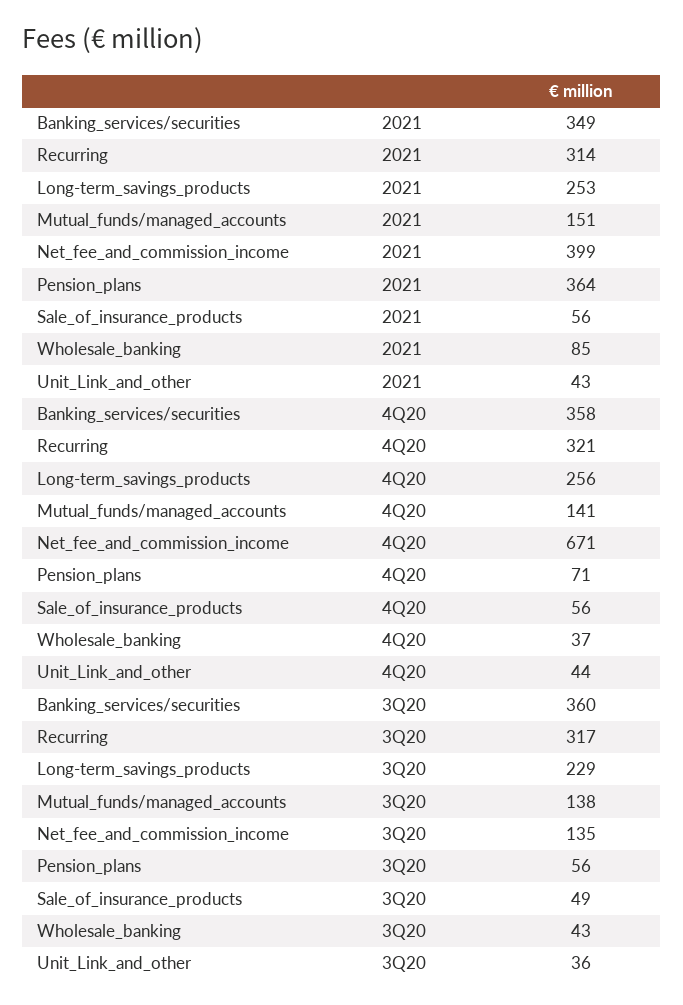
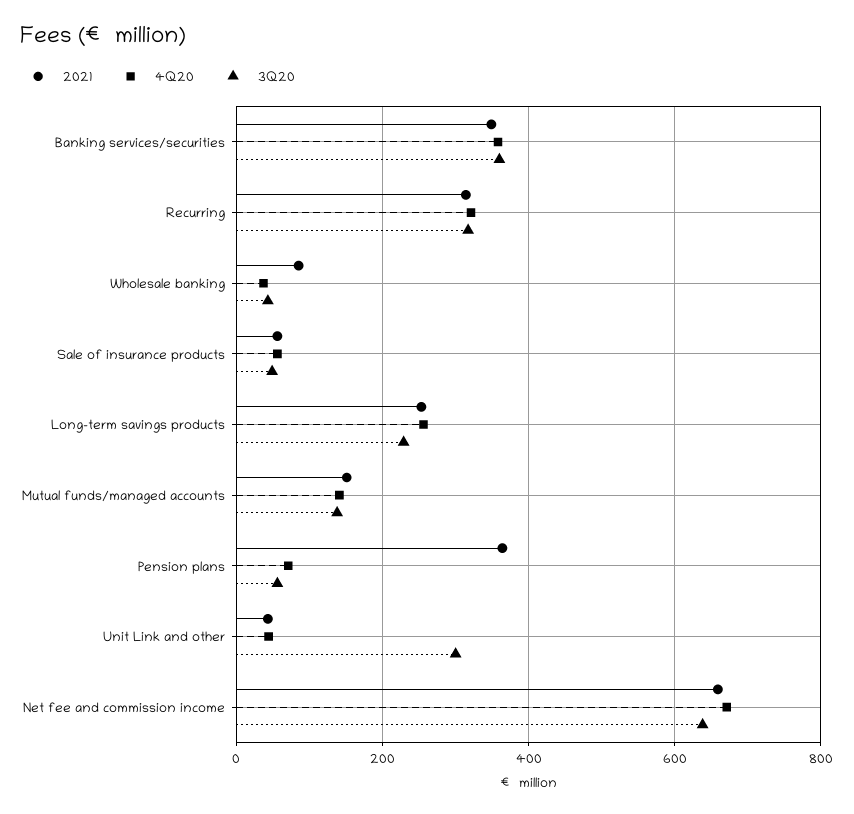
  {
    "2021": {
      "Banking_services/securities": 349,
      "Recurring": 314,
      "Long-term_savings_products": 253,
      "Mutual_funds/managed_accounts": 151,
-     "Net_fee_and_commission_income": 399,
+     "Net_fee_and_commission_income": 660,
      "Pension_plans": 364,
      "Sale_of_insurance_products": 56,
      "Wholesale_banking": 85,
      "Unit_Link_and_other": 43
    },
    "4Q20": {
      "Banking_services/securities": 358,
      "Recurring": 321,
      "Long-term_savings_products": 256,
      "Mutual_funds/managed_accounts": 141,
      "Net_fee_and_commission_income": 671,
      "Pension_plans": 71,
      "Sale_of_insurance_products": 56,
      "Wholesale_banking": 37,
      "Unit_Link_and_other": 44
    },
    "3Q20": {
      "Banking_services/securities": 360,
      "Recurring": 317,
      "Long-term_savings_products": 229,
      "Mutual_funds/managed_accounts": 138,
-     "Net_fee_and_commission_income": 135,
+     "Net_fee_and_commission_income": 640,
      "Pension_plans": 56,
      "Sale_of_insurance_products": 49,
      "Wholesale_banking": 43,
-     "Unit_Link_and_other": 36
+     "Unit_Link_and_other": 300
    }
  }

